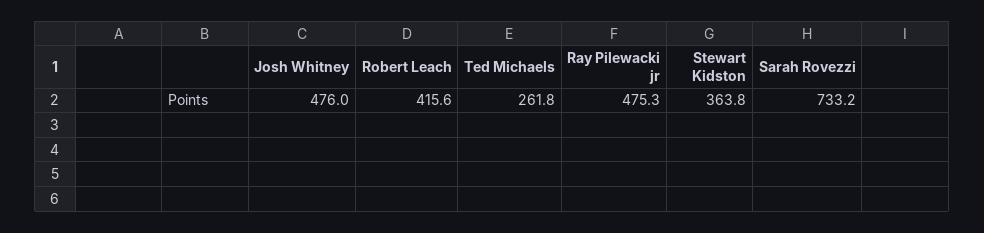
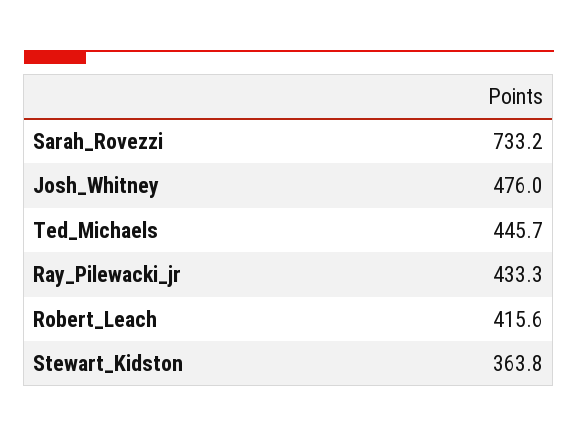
  {
    "Josh Whitney": 476,
    "Robert Leach": 415.6,
-   "Ted Michaels": 261.8,
+   "Ted Michaels": 445.7,
-   "Ray Pilewacki jr": 475.3,
+   "Ray Pilewacki jr": 433.3,
    "Stewart Kidston": 363.8,
    "Sarah Rovezzi": 733.2
  }

